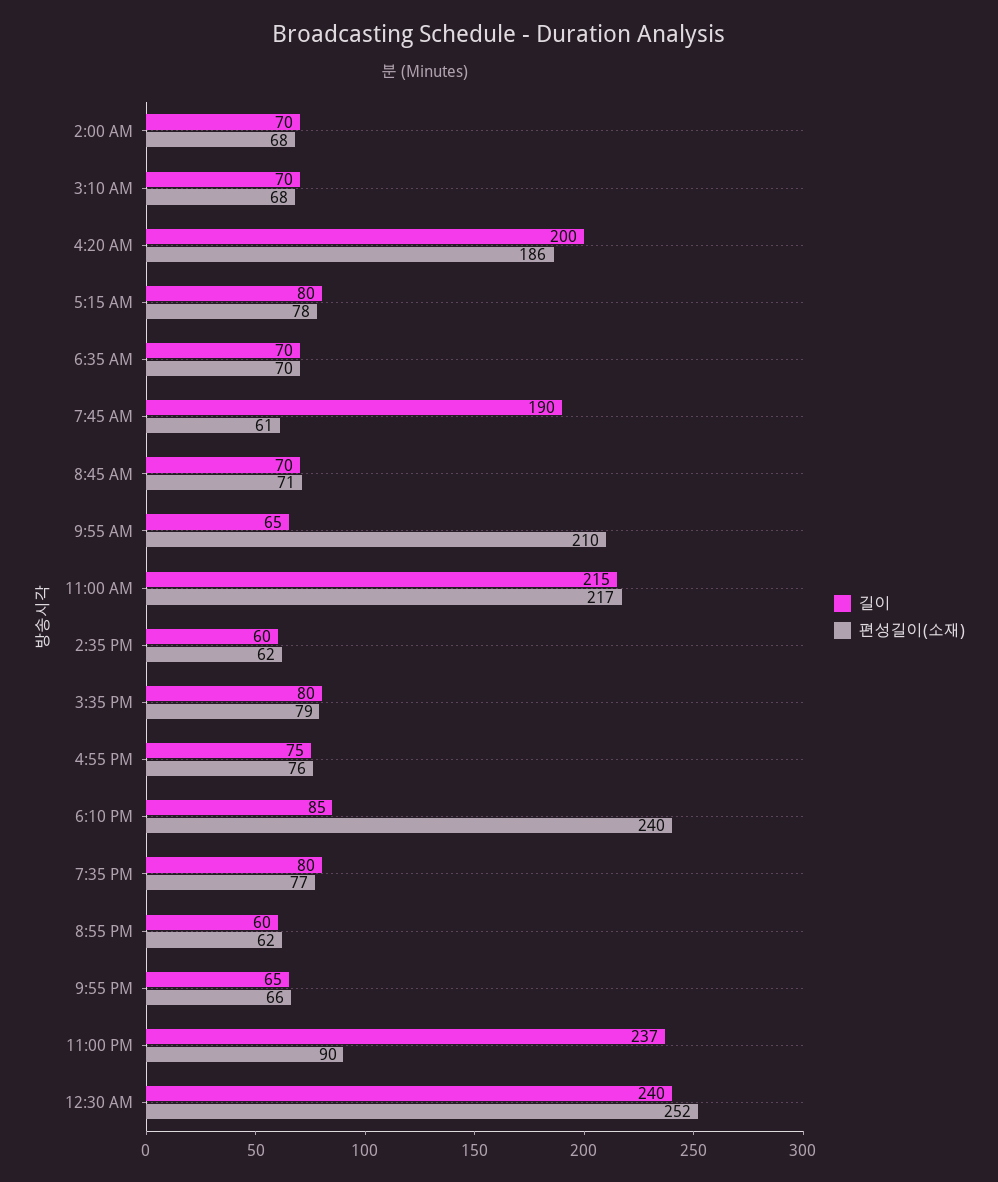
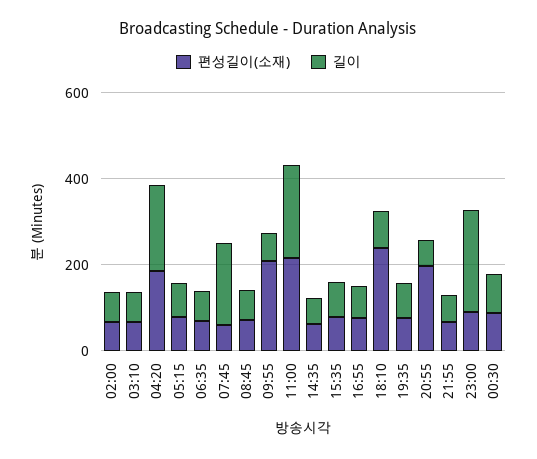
  {
    "길이": {
      "2:00 AM": 70,
      "3:10 AM": 70,
      "4:20 AM": 200,
      "5:15 AM": 80,
      "6:35 AM": 70,
      "7:45 AM": 190,
      "8:45 AM": 70,
      "9:55 AM": 65,
      "11:00 AM": 215,
      "2:35 PM": 60,
      "3:35 PM": 80,
      "4:55 PM": 75,
      "6:10 PM": 85,
      "7:35 PM": 80,
      "8:55 PM": 60,
      "9:55 PM": 65,
      "11:00 PM": 237,
-     "12:30 AM": 240
+     "12:30 AM": 100
    },
    "편성길이(소재)": {
      "2:00 AM": 68,
      "3:10 AM": 68,
      "4:20 AM": 186,
      "5:15 AM": 78,
      "6:35 AM": 70,
      "7:45 AM": 61,
      "8:45 AM": 71,
      "9:55 AM": 210,
      "11:00 AM": 217,
      "2:35 PM": 62,
      "3:35 PM": 79,
      "4:55 PM": 76,
      "6:10 PM": 240,
      "7:35 PM": 77,
-     "8:55 PM": 62,
+     "8:55 PM": 200,
      "9:55 PM": 66,
      "11:00 PM": 90,
-     "12:30 AM": 252
+     "12:30 AM": 100
    }
  }

